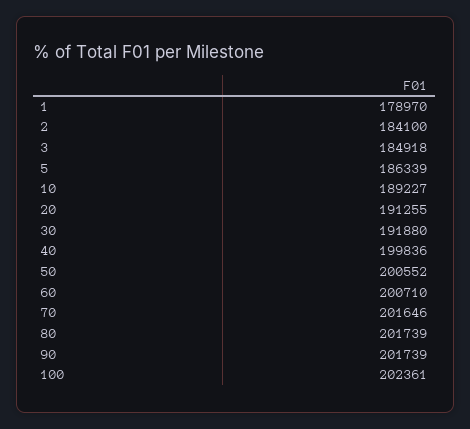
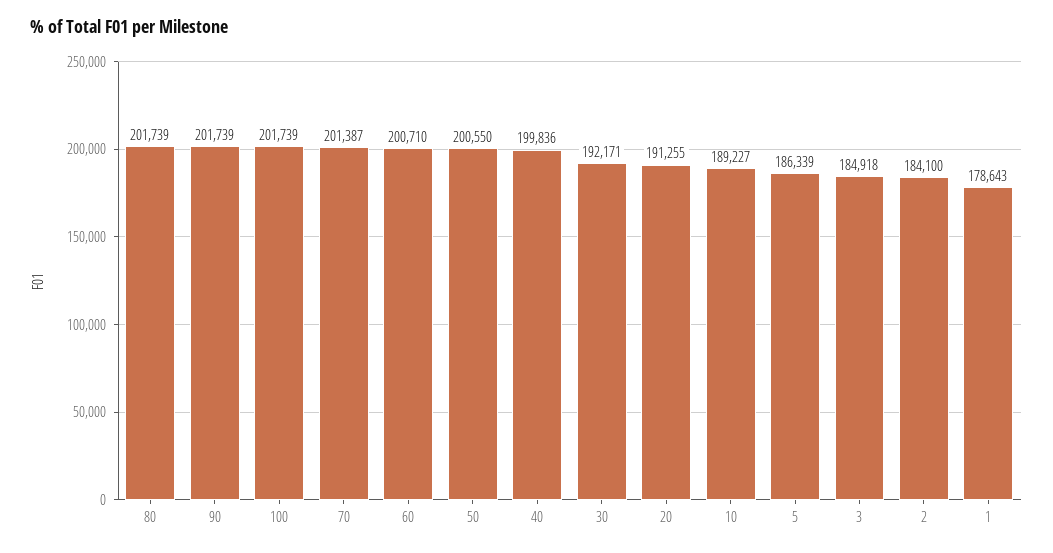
  {
-   "1": 178970,
+   "1": 178643,
    "2": 184100,
    "3": 184918,
    "5": 186339,
    "10": 189227,
    "20": 191255,
-   "30": 191880,
+   "30": 192171,
    "40": 199836,
-   "50": 200552,
+   "50": 200550,
    "60": 200710,
-   "70": 201646,
+   "70": 201387,
    "80": 201739,
    "90": 201739,
-   "100": 202361
+   "100": 201739
  }

